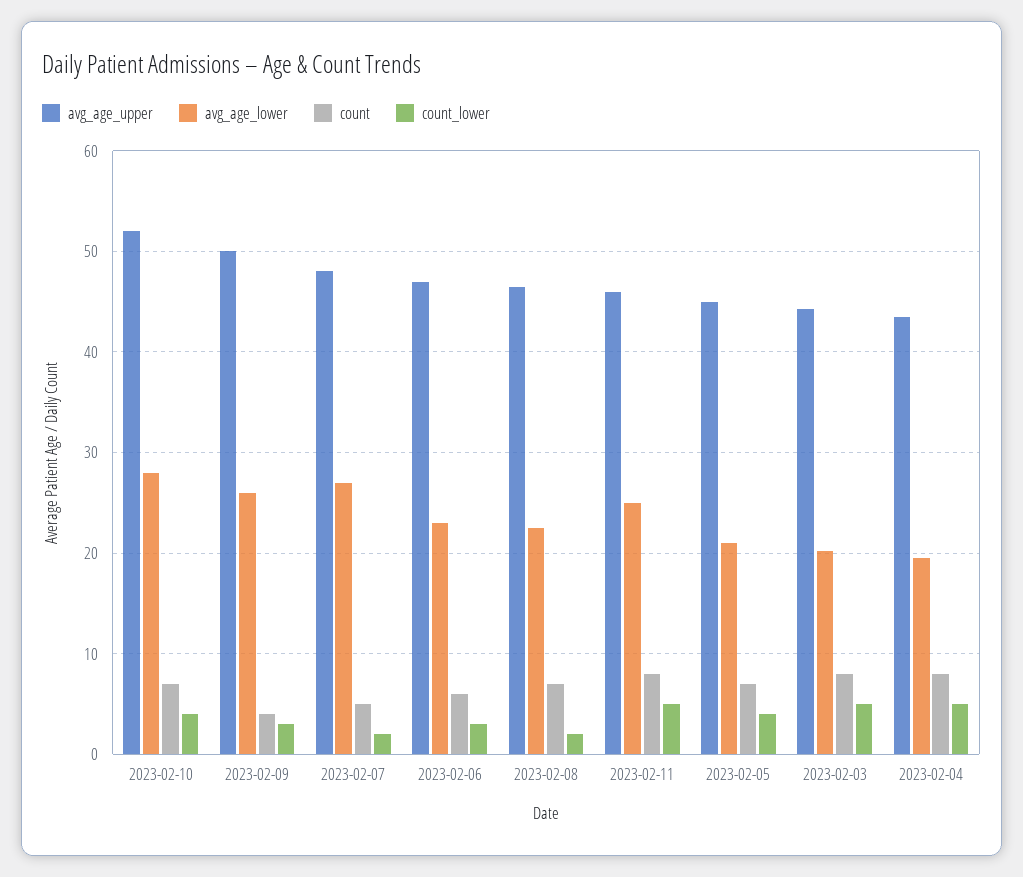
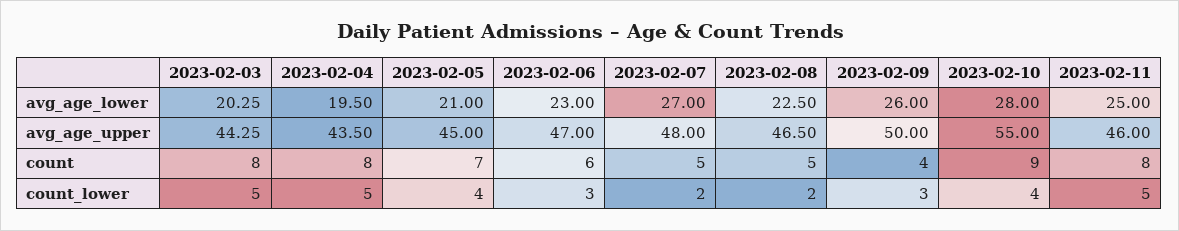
  {
    "avg_age_upper": {
-     "2023-02-10": 52,
+     "2023-02-10": 55,
      "2023-02-09": 50,
      "2023-02-07": 48,
      "2023-02-06": 47,
      "2023-02-08": 46.5,
      "2023-02-11": 46,
      "2023-02-05": 45,
      "2023-02-03": 44.25,
      "2023-02-04": 43.5
    },
    "avg_age_lower": {
      "2023-02-10": 28,
      "2023-02-09": 26,
      "2023-02-07": 27,
      "2023-02-06": 23,
      "2023-02-08": 22.5,
      "2023-02-11": 25,
      "2023-02-05": 21,
      "2023-02-03": 20.25,
      "2023-02-04": 19.5
    },
    "count": {
-     "2023-02-10": 7,
+     "2023-02-10": 9,
      "2023-02-09": 4,
      "2023-02-07": 5,
      "2023-02-06": 6,
-     "2023-02-08": 7,
+     "2023-02-08": 5,
      "2023-02-11": 8,
      "2023-02-05": 7,
      "2023-02-03": 8,
      "2023-02-04": 8
    },
    "count_lower": {
      "2023-02-10": 4,
      "2023-02-09": 3,
      "2023-02-07": 2,
      "2023-02-06": 3,
      "2023-02-08": 2,
      "2023-02-11": 5,
      "2023-02-05": 4,
      "2023-02-03": 5,
      "2023-02-04": 5
    }
  }

